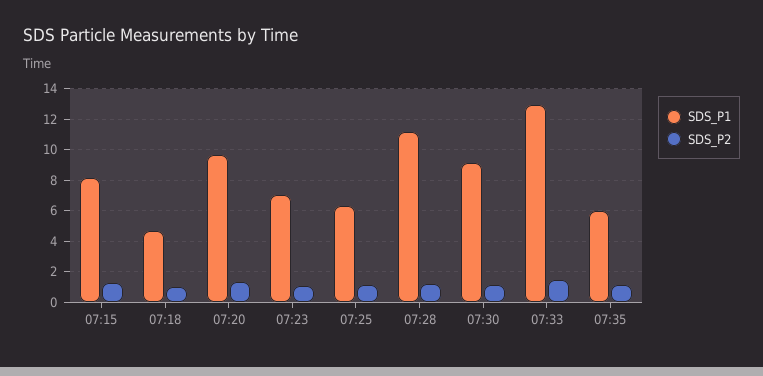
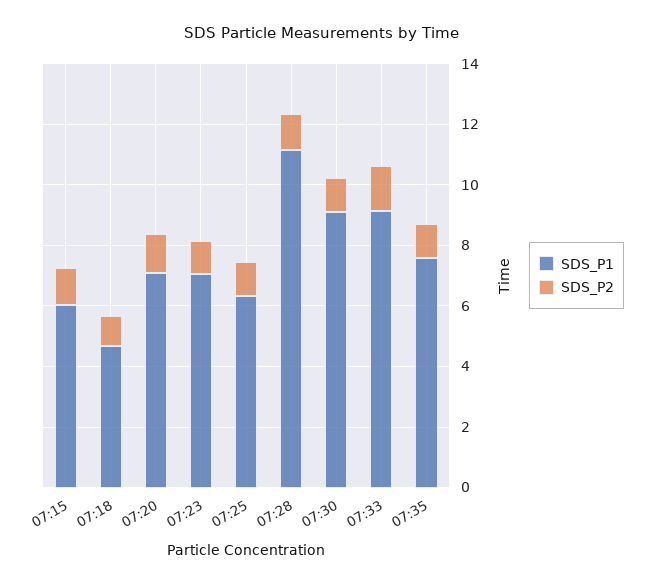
  {
    "SDS_P1": {
-     "07:15": 8,
+     "07:15": 6,
      "07:18": 4.5,
-     "07:20": 9.5,
+     "07:20": 7,
      "07:23": 7,
      "07:25": 6.5,
      "07:28": 11,
      "07:30": 9,
-     "07:33": 13,
+     "07:33": 9,
-     "07:35": 6
+     "07:35": 7.5
    },
    "SDS_P2": {
      "07:15": 1,
      "07:18": 1,
      "07:20": 1.5,
      "07:23": 1,
      "07:25": 1,
      "07:28": 1,
      "07:30": 1,
      "07:33": 1.5,
      "07:35": 1
    }
  }

